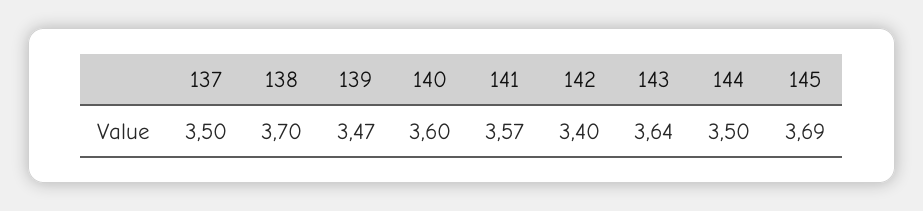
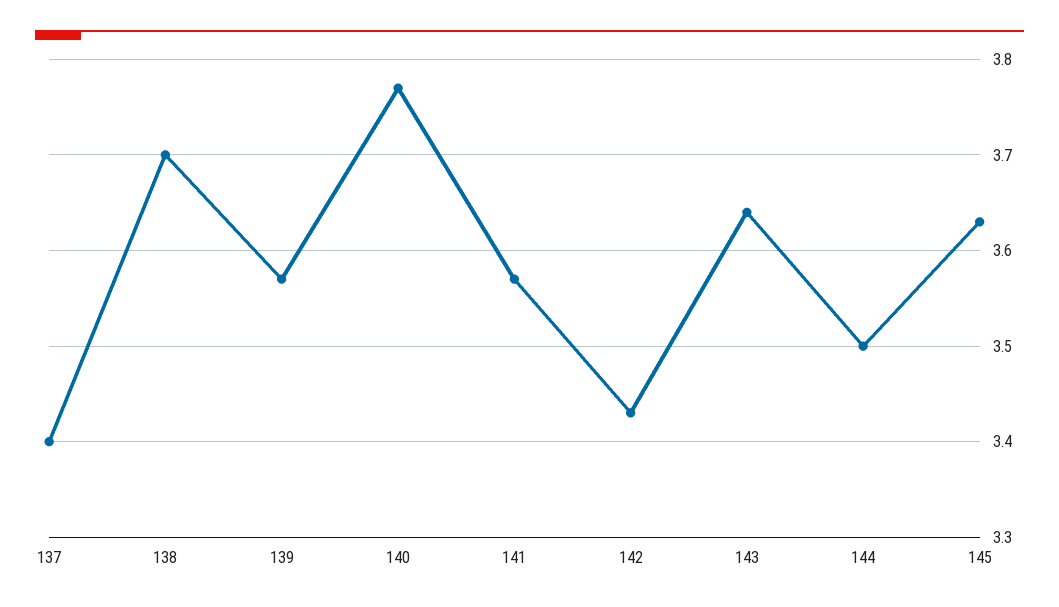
  {
-   "137": 3.5,
+   "137": 3.4,
    "138": 3.7,
-   "139": 3.47,
+   "139": 3.57,
-   "140": 3.6,
+   "140": 3.77,
    "141": 3.57,
-   "142": 3.4,
+   "142": 3.43,
    "143": 3.64,
    "144": 3.5,
-   "145": 3.69
+   "145": 3.63
  }

